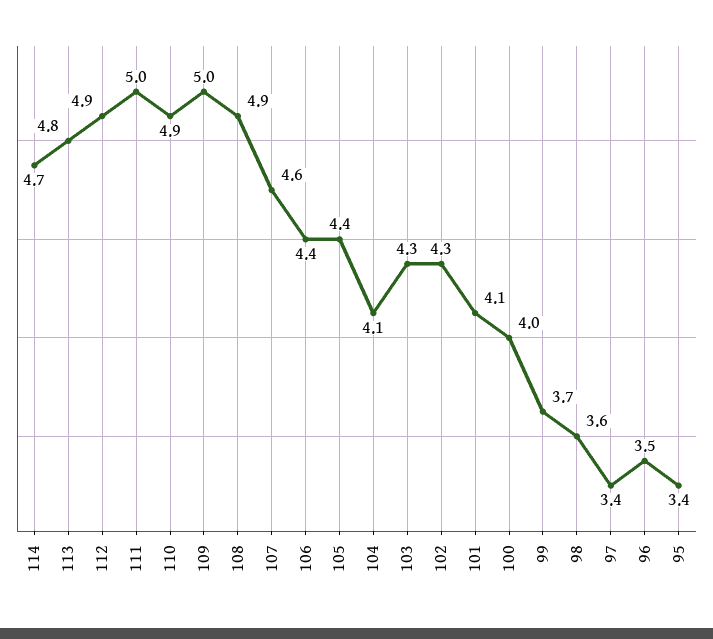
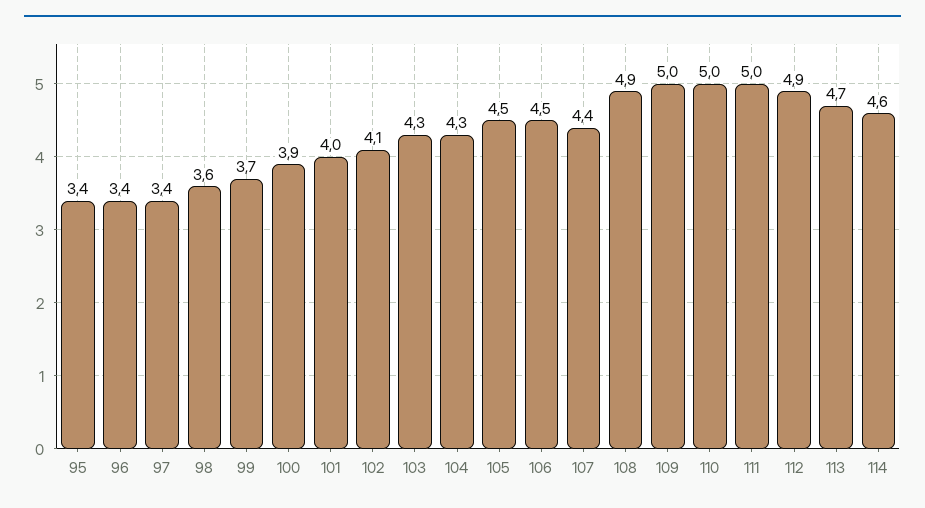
  {
-   "114": 4.7,
+   "114": 4.6,
-   "113": 4.8,
+   "113": 4.7,
    "112": 4.9,
    "111": 5,
-   "110": 4.9,
+   "110": 5,
    "109": 5,
    "108": 4.9,
-   "107": 4.6,
+   "107": 4.4,
-   "106": 4.4,
+   "106": 4.5,
-   "105": 4.4,
+   "105": 4.5,
-   "104": 4.1,
+   "104": 4.3,
    "103": 4.3,
-   "102": 4.3,
+   "102": 4.1,
-   "101": 4.1,
+   "101": 4,
-   "100": 4,
+   "100": 3.9,
    "99": 3.7,
    "98": 3.6,
    "97": 3.4,
-   "96": 3.5,
+   "96": 3.4,
    "95": 3.4
  }

